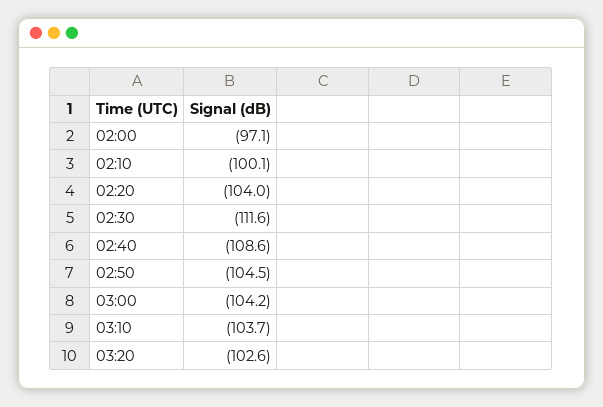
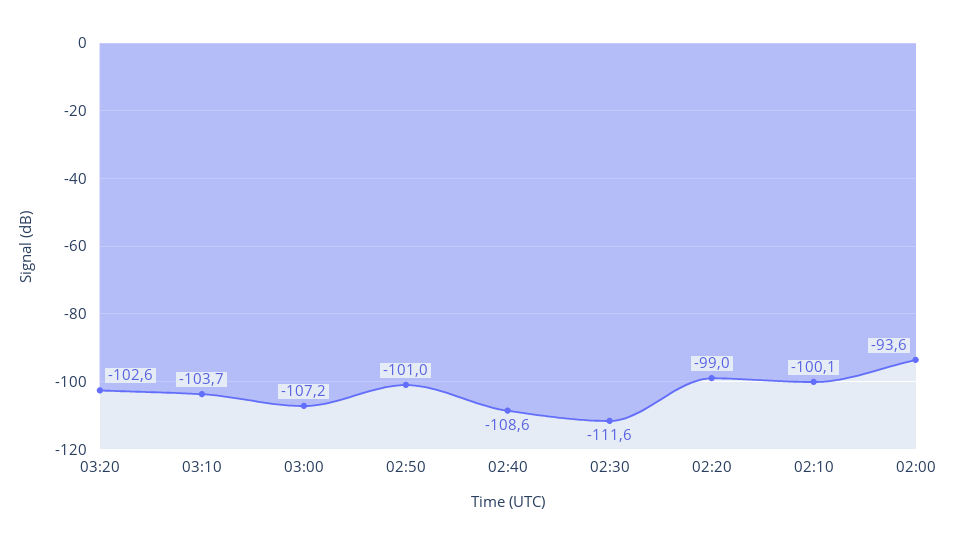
  {
-   "02:00": -97.1,
+   "02:00": -93.6,
    "02:10": -100.1,
-   "02:20": -104,
+   "02:20": -99,
    "02:30": -111.6,
    "02:40": -108.6,
-   "02:50": -104.5,
+   "02:50": -101,
-   "03:00": -104.2,
+   "03:00": -107.2,
    "03:10": -103.7,
    "03:20": -102.6
  }

